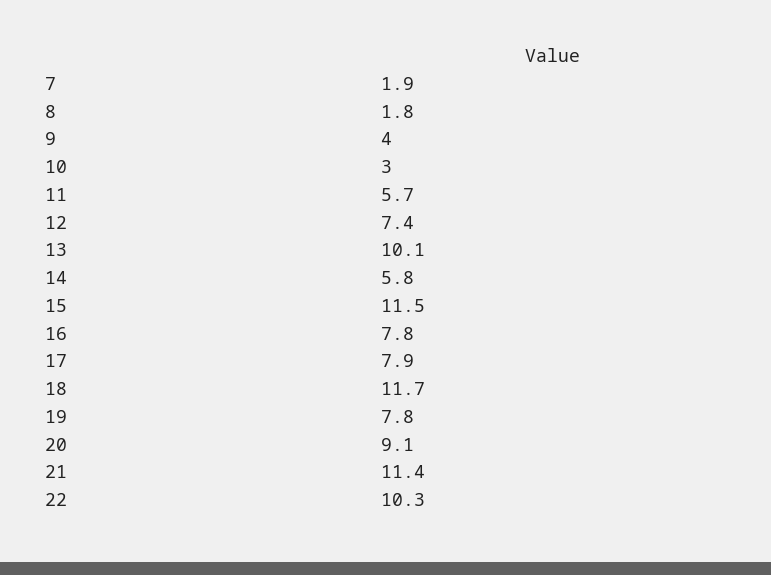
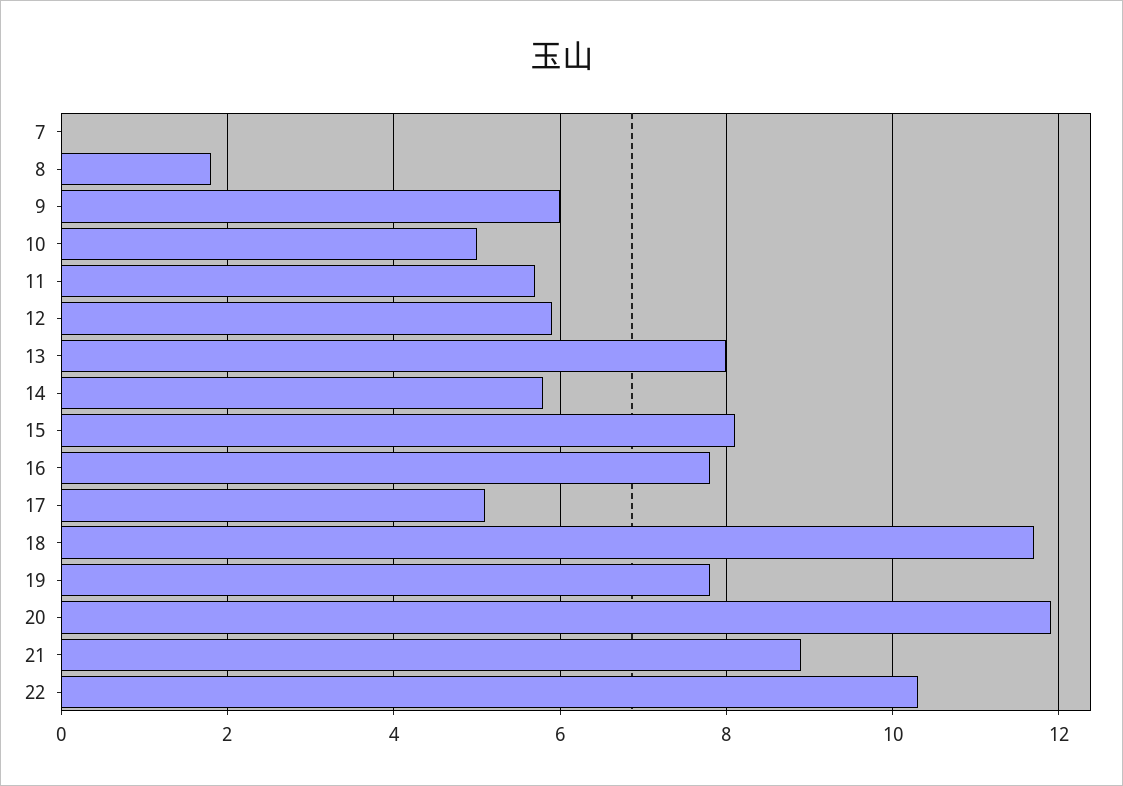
  {
-   "7": 1.9,
+   "7": 0,
    "8": 1.8,
-   "9": 4,
+   "9": 6,
-   "10": 3,
+   "10": 5,
    "11": 5.7,
-   "12": 7.4,
+   "12": 6,
-   "13": 10.1,
+   "13": 8,
    "14": 5.8,
-   "15": 11.5,
+   "15": 8,
    "16": 7.8,
-   "17": 7.9,
+   "17": 5,
    "18": 11.7,
    "19": 7.8,
-   "20": 9.1,
+   "20": 12,
-   "21": 11.4,
+   "21": 9,
    "22": 10.3
  }

